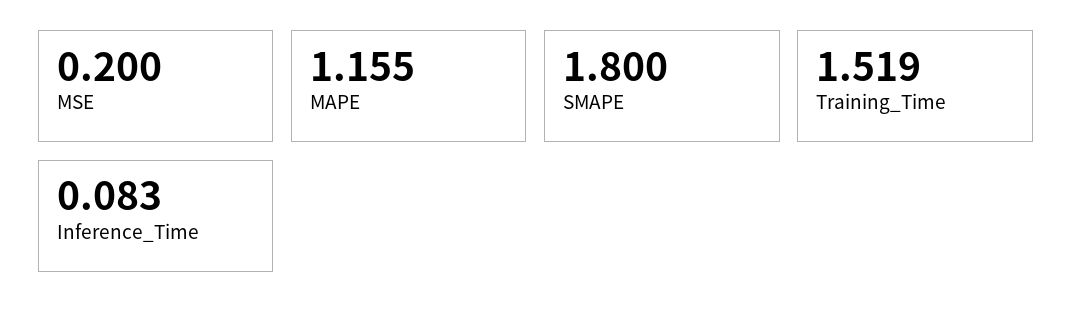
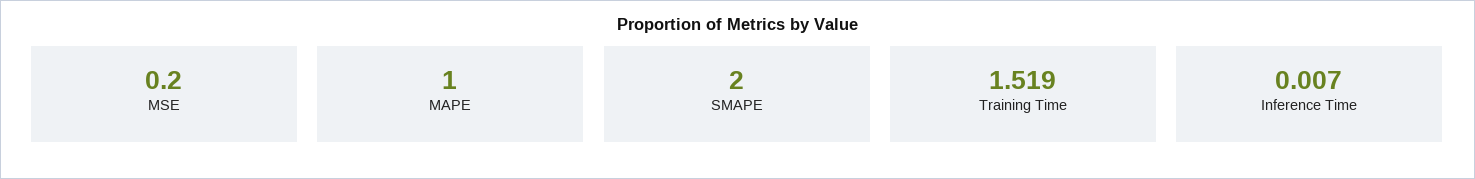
  {
    "MSE": 0.2,
-   "MAPE": 1.155,
+   "MAPE": 1,
-   "SMAPE": 1.8,
+   "SMAPE": 2,
    "Training_Time": 1.519,
-   "Inference_Time": 0.083
+   "Inference_Time": 0.007
  }

